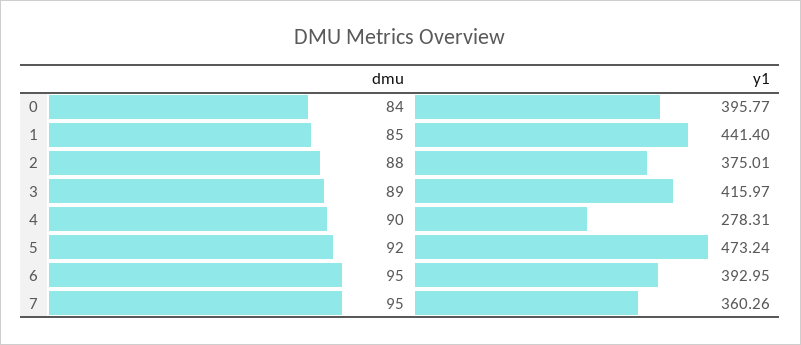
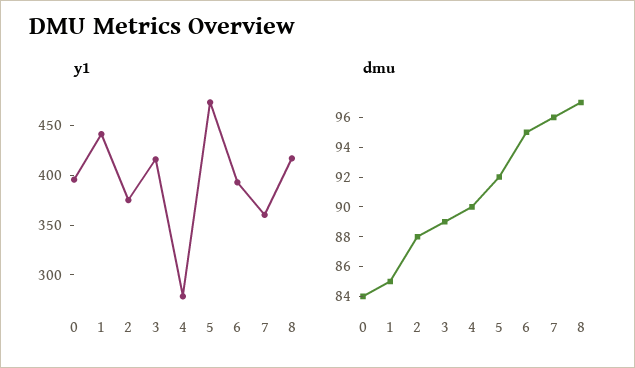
  {
    "dmu": {
      "0": 84,
      "1": 85,
      "2": 88,
      "3": 89,
      "4": 90,
      "5": 92,
      "6": 95,
-     "7": 95
+     "7": 96,
+     "8": 97
    },
    "y1": {
      "0": 395.77,
      "1": 441.4,
      "2": 375.01,
      "3": 415.97,
      "4": 278.31,
      "5": 473.24,
      "6": 392.95,
-     "7": 360.26
+     "7": 360.26,
+     "8": 420
    }
  }

